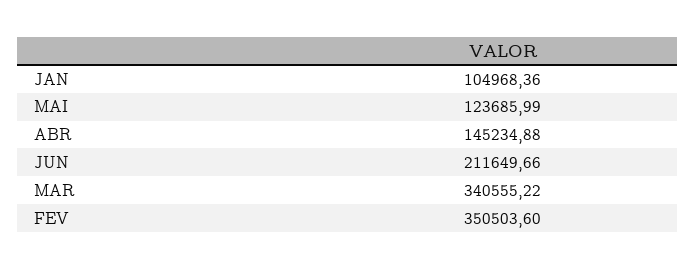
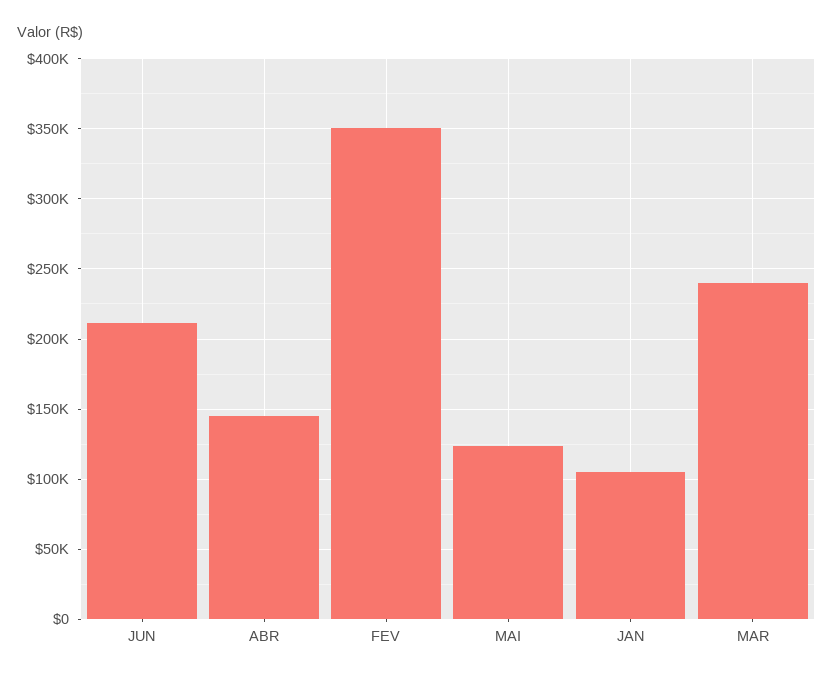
  {
    "JAN": 104968.36,
    "MAI": 123685.99,
    "ABR": 145234.88,
    "JUN": 211649.66,
-   "MAR": 340555.22,
+   "MAR": 240000,
    "FEV": 350503.6
  }

